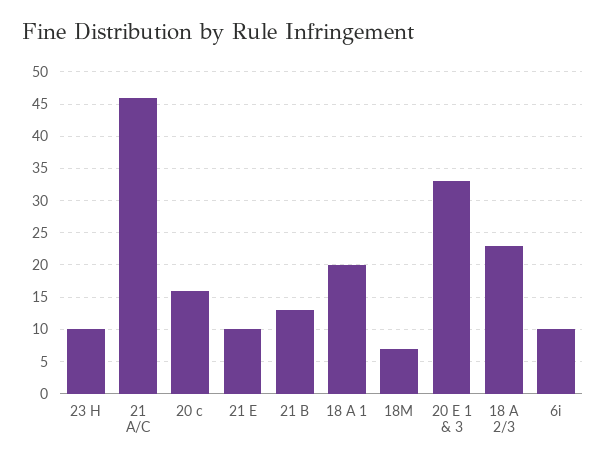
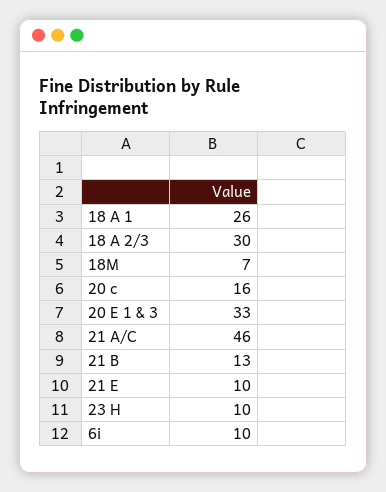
  {
    "23 H": 10,
    "21 A/C": 46,
    "20 c": 16,
    "21 E": 10,
    "21 B": 13,
-   "18 A 1": 20,
+   "18 A 1": 26,
    "18M": 7,
    "20 E 1 & 3": 33,
-   "18 A 2/3": 23,
+   "18 A 2/3": 30,
    "6i": 10
  }

